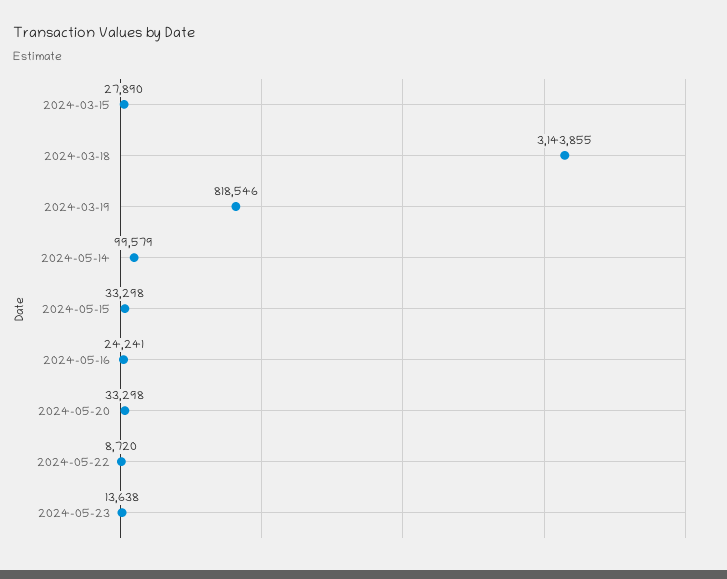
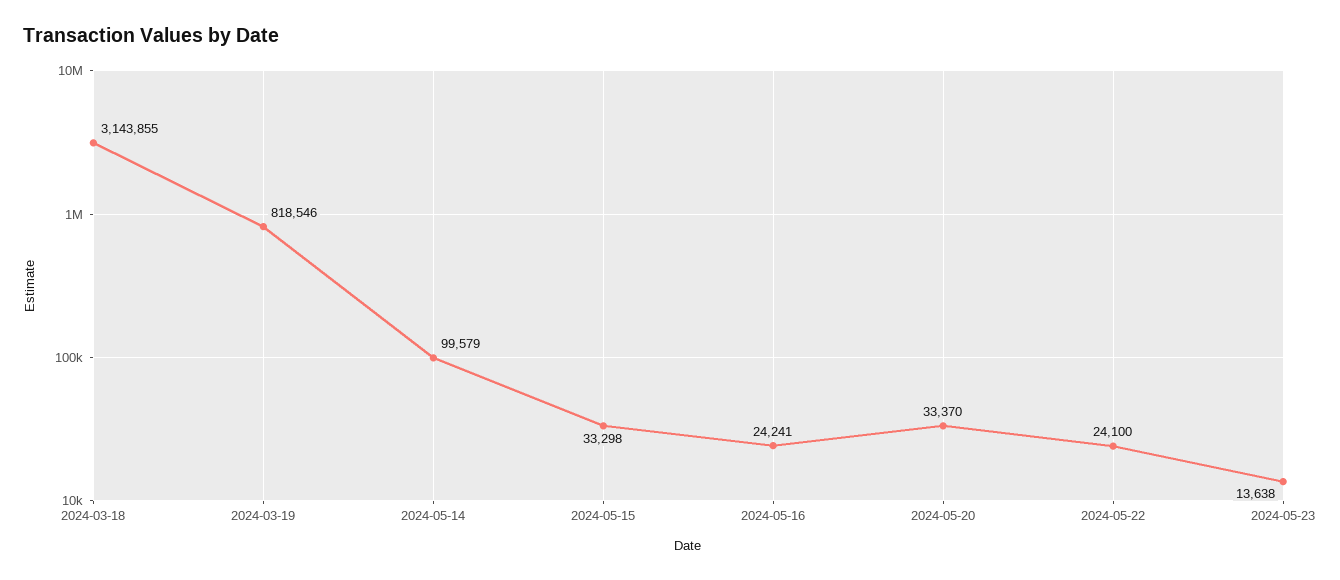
  {
-   "2024-03-15": 27890,
    "2024-03-18": 3143855,
    "2024-03-19": 818546,
    "2024-05-14": 99579,
    "2024-05-15": 33298,
    "2024-05-16": 24241,
-   "2024-05-20": 33298,
+   "2024-05-20": 33370,
-   "2024-05-22": 8720,
+   "2024-05-22": 24100,
    "2024-05-23": 13638
  }

